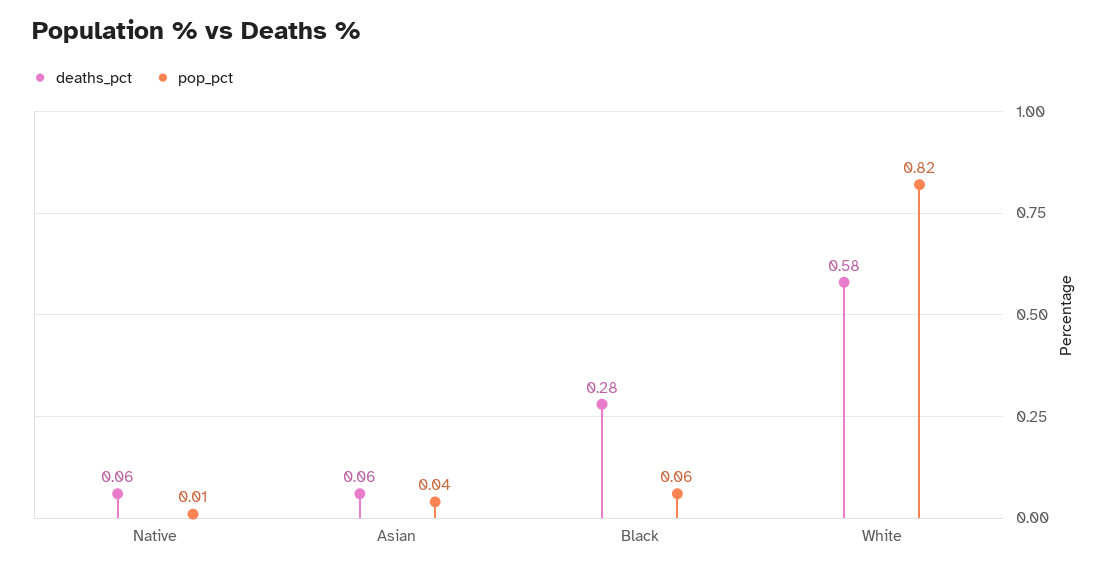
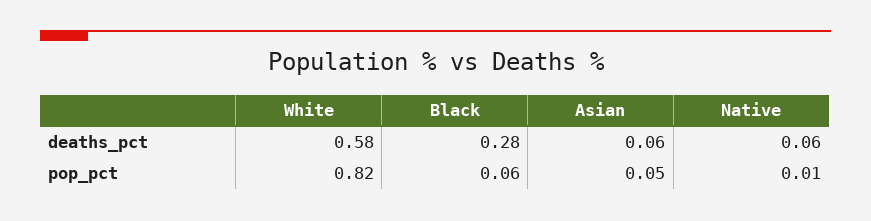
  {
    "deaths_pct": {
      "Native": 0.06,
      "Asian": 0.06,
      "Black": 0.28,
      "White": 0.58
    },
    "pop_pct": {
      "Native": 0.01,
-     "Asian": 0.04,
+     "Asian": 0.05,
      "Black": 0.06,
      "White": 0.82
    }
  }

